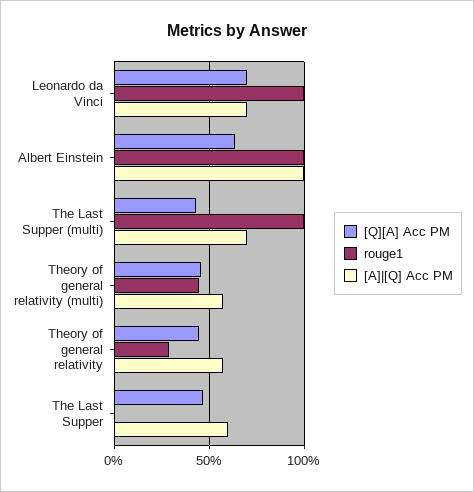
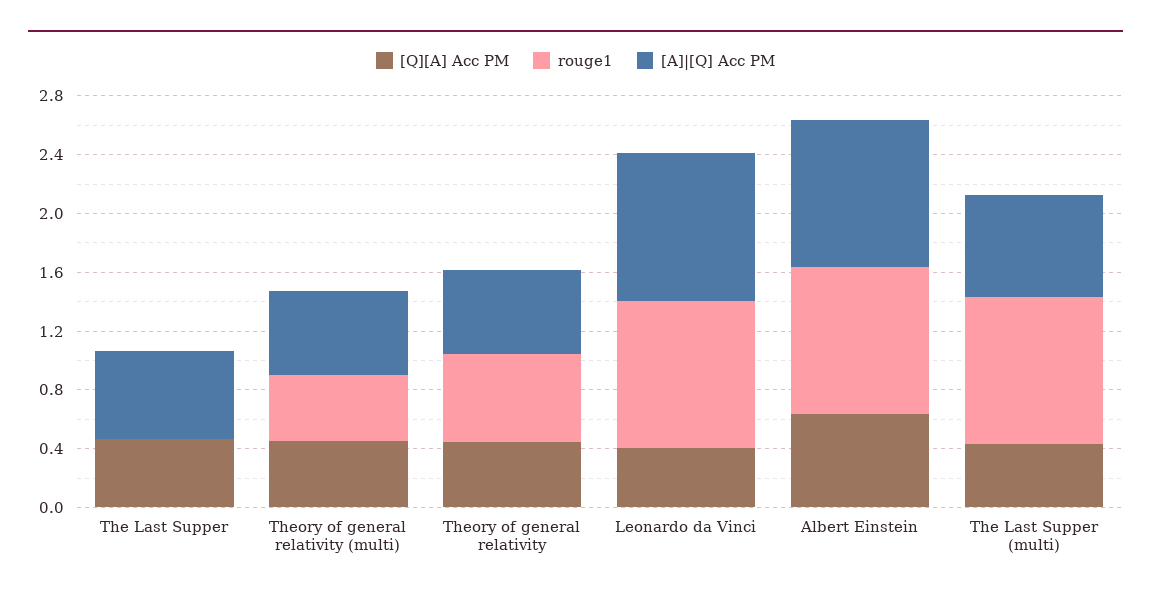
  {
    "[Q][A] Acc PM": {
-     "Leonardo da Vinci": 0.7,
+     "Leonardo da Vinci": 0.4,
      "Albert Einstein": 0.65,
      "The Last Supper (multi)": 0.45,
      "Theory of general relativity (multi)": 0.45,
      "Theory of general relativity": 0.45,
      "The Last Supper": 0.45
    },
    "rouge1": {
      "Leonardo da Vinci": 1,
      "Albert Einstein": 1,
      "The Last Supper (multi)": 1,
      "Theory of general relativity (multi)": 0.45,
-     "Theory of general relativity": 0.3,
+     "Theory of general relativity": 0.6,
      "The Last Supper": 0
    },
    "[A]|[Q] Acc PM": {
-     "Leonardo da Vinci": 0.7,
+     "Leonardo da Vinci": 1,
      "Albert Einstein": 1,
      "The Last Supper (multi)": 0.7,
      "Theory of general relativity (multi)": 0.55,
      "Theory of general relativity": 0.55,
      "The Last Supper": 0.6
    }
  }

